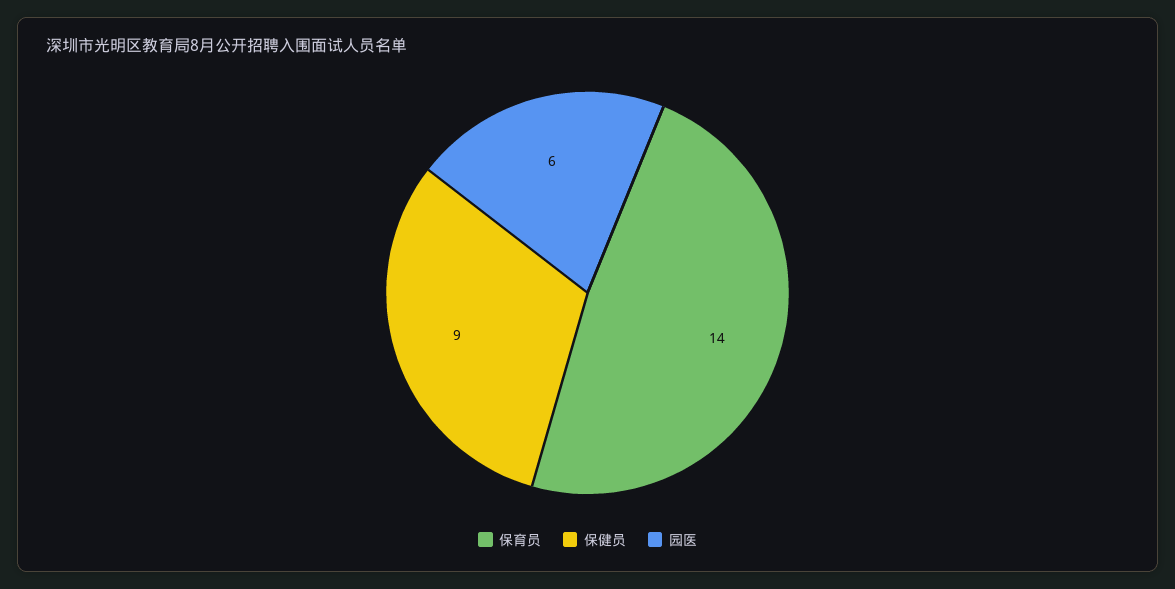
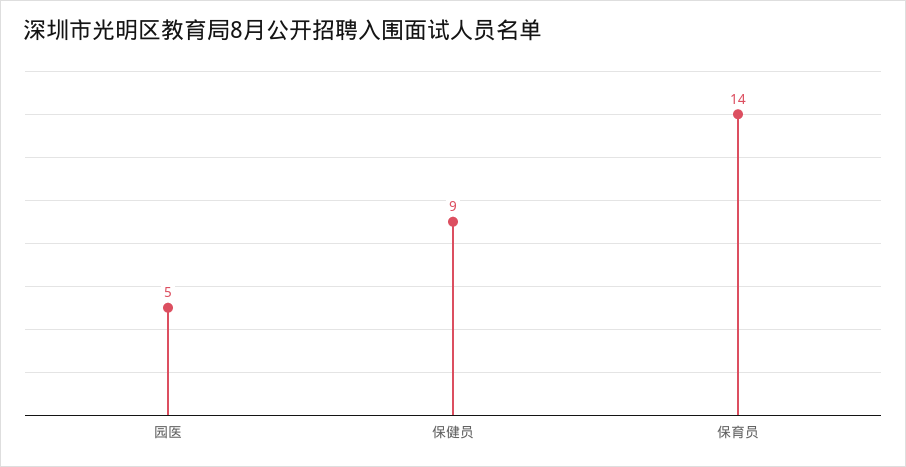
  {
    "保育员": 14,
    "保健员": 9,
-   "园医": 6
+   "园医": 5
  }

